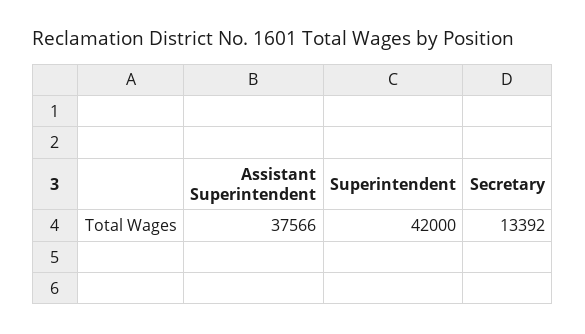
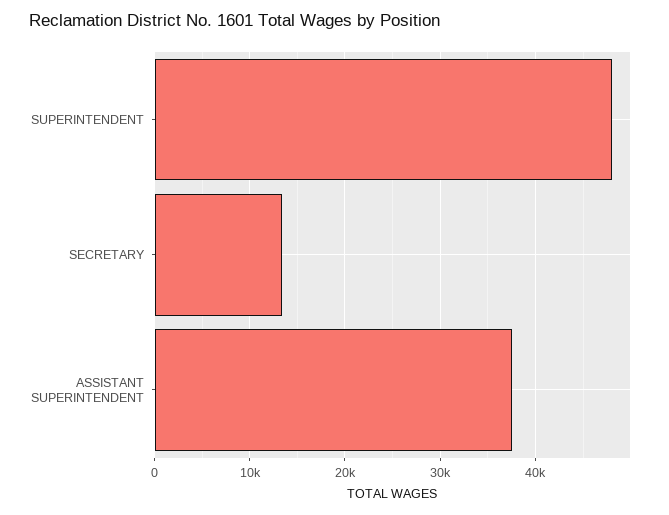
  {
    "Assistant Superintendent": 37566,
-   "Superintendent": 42000,
+   "Superintendent": 48000,
    "Secretary": 13392
  }

